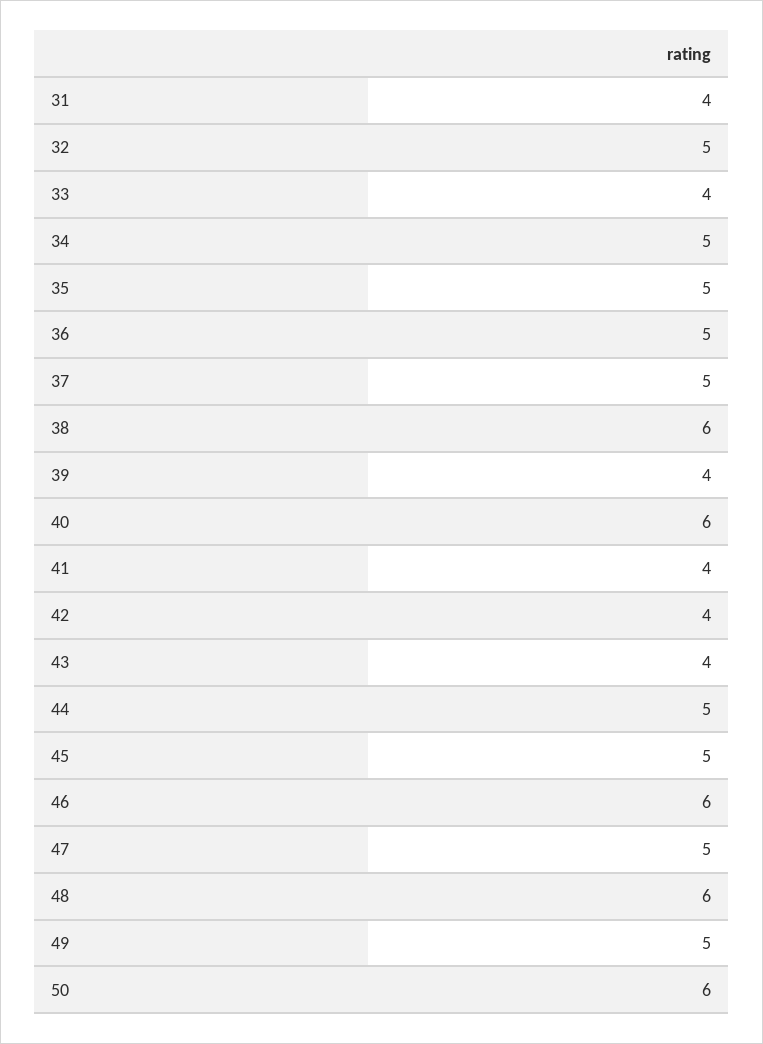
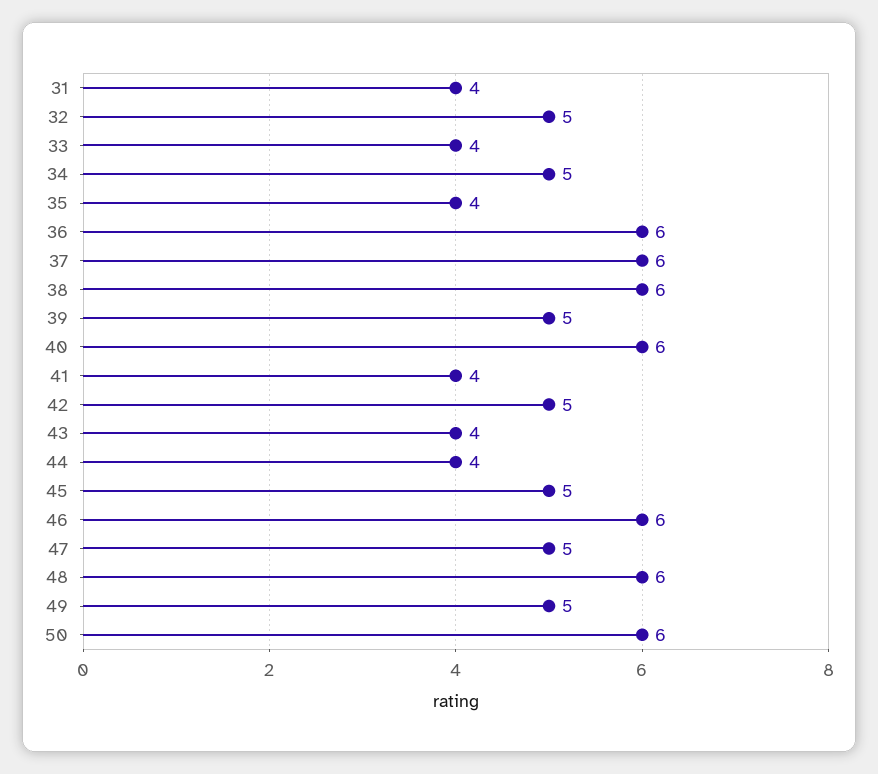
  {
    "31": 4,
    "32": 5,
    "33": 4,
    "34": 5,
-   "35": 5,
+   "35": 4,
-   "36": 5,
+   "36": 6,
-   "37": 5,
+   "37": 6,
    "38": 6,
-   "39": 4,
+   "39": 5,
    "40": 6,
    "41": 4,
-   "42": 4,
+   "42": 5,
    "43": 4,
-   "44": 5,
+   "44": 4,
    "45": 5,
    "46": 6,
    "47": 5,
    "48": 6,
    "49": 5,
    "50": 6
  }

